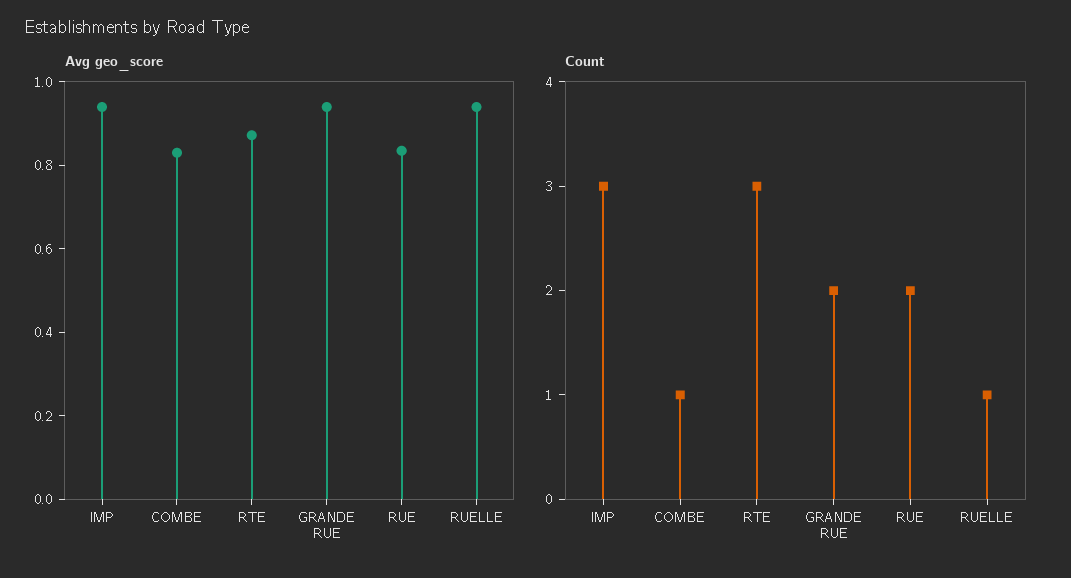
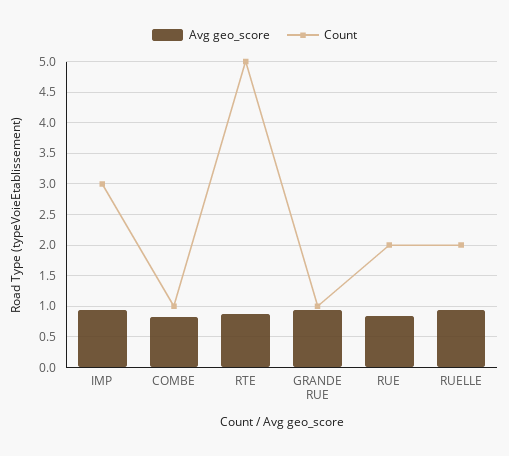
  {
    "Avg geo_score": {
      "IMP": 0.95,
      "COMBE": 0.85,
      "RTE": 0.85,
      "GRANDE RUE": 0.95,
      "RUE": 0.85,
      "RUELLE": 0.95
    },
    "Count": {
      "IMP": 3,
      "COMBE": 1,
-     "RTE": 3,
+     "RTE": 5,
-     "GRANDE RUE": 2,
+     "GRANDE RUE": 1,
      "RUE": 2,
-     "RUELLE": 1
+     "RUELLE": 2
    }
  }

